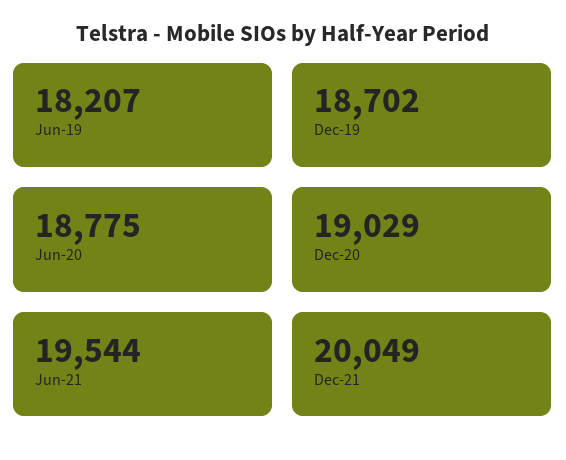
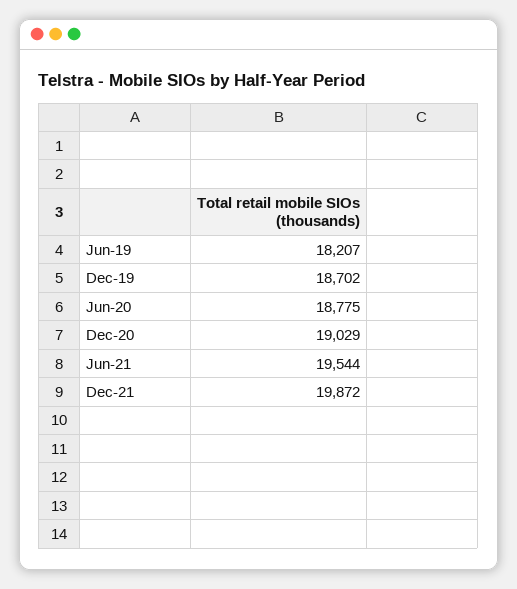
  {
    "Jun-19": 18207,
    "Dec-19": 18702,
    "Jun-20": 18775,
    "Dec-20": 19029,
    "Jun-21": 19544,
-   "Dec-21": 20049
+   "Dec-21": 19872
  }

